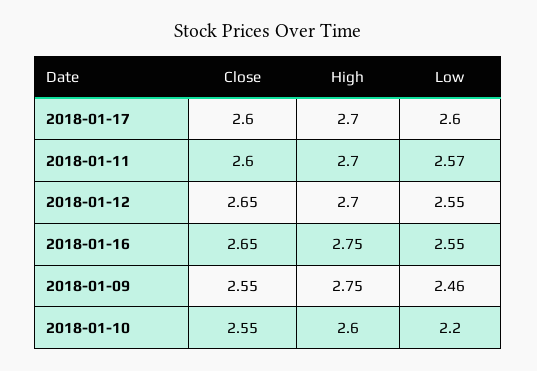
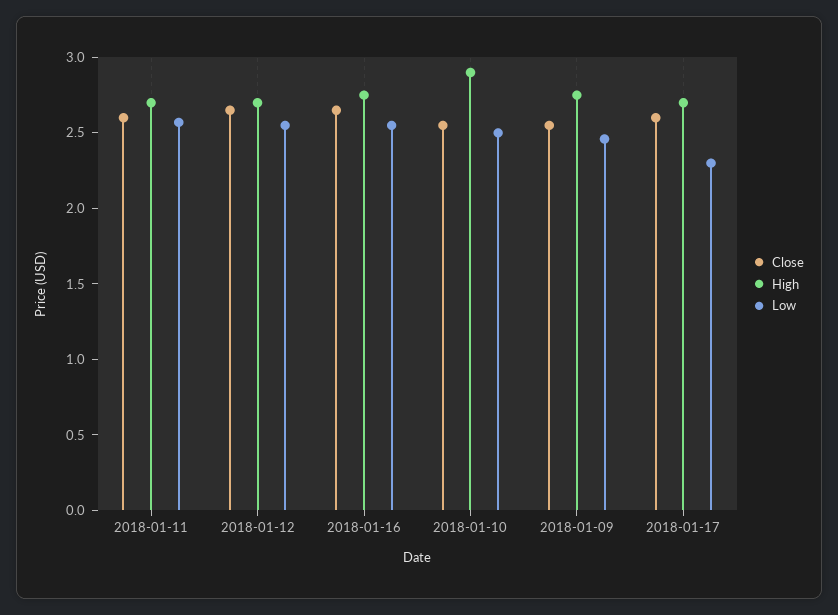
  {
    "Close": {
      "2018-01-17": 2.6,
      "2018-01-11": 2.6,
      "2018-01-12": 2.65,
      "2018-01-16": 2.65,
      "2018-01-09": 2.55,
      "2018-01-10": 2.55
    },
    "High": {
      "2018-01-17": 2.7,
      "2018-01-11": 2.7,
      "2018-01-12": 2.7,
      "2018-01-16": 2.75,
      "2018-01-09": 2.75,
-     "2018-01-10": 2.6
+     "2018-01-10": 2.9
    },
    "Low": {
-     "2018-01-17": 2.6,
+     "2018-01-17": 2.3,
      "2018-01-11": 2.57,
      "2018-01-12": 2.55,
      "2018-01-16": 2.55,
      "2018-01-09": 2.46,
-     "2018-01-10": 2.2
+     "2018-01-10": 2.5
    }
  }

